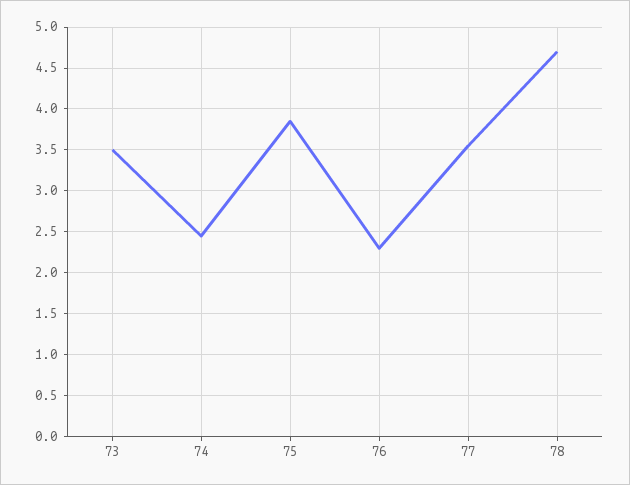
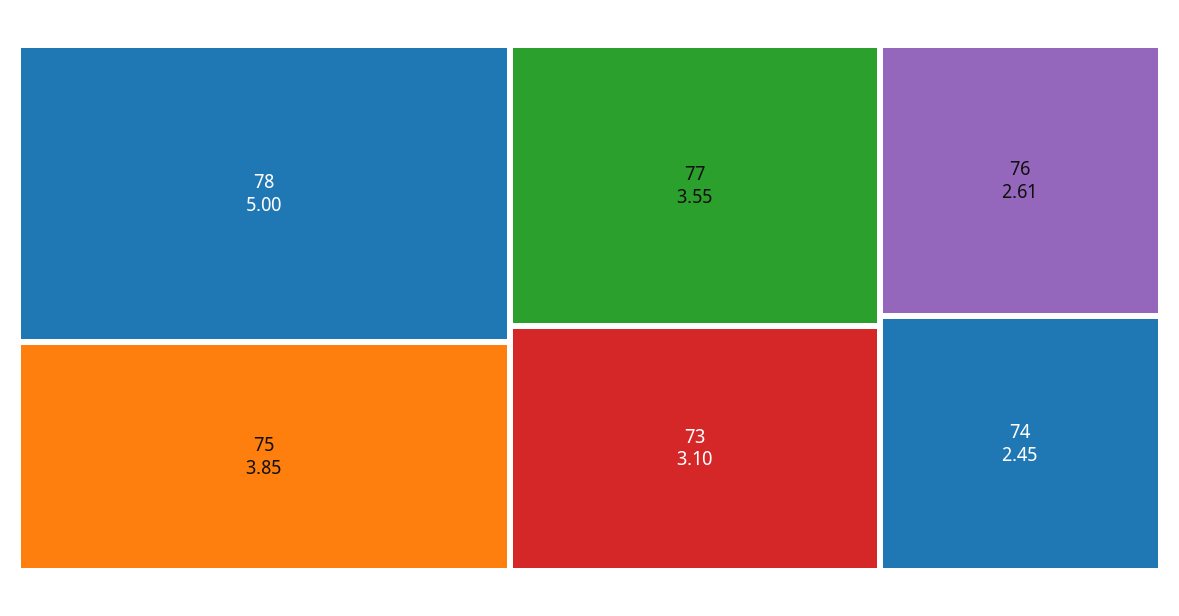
  {
-   "73": 3.5,
+   "73": 3.1,
    "74": 2.45,
    "75": 3.85,
-   "76": 2.3,
+   "76": 2.61,
    "77": 3.55,
-   "78": 4.7
+   "78": 5
  }

